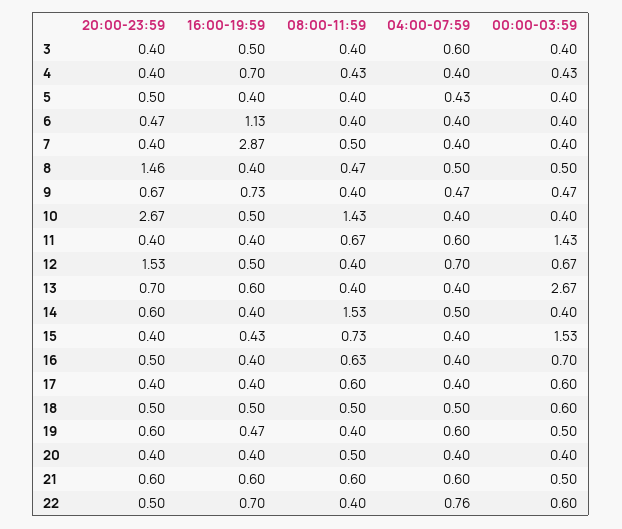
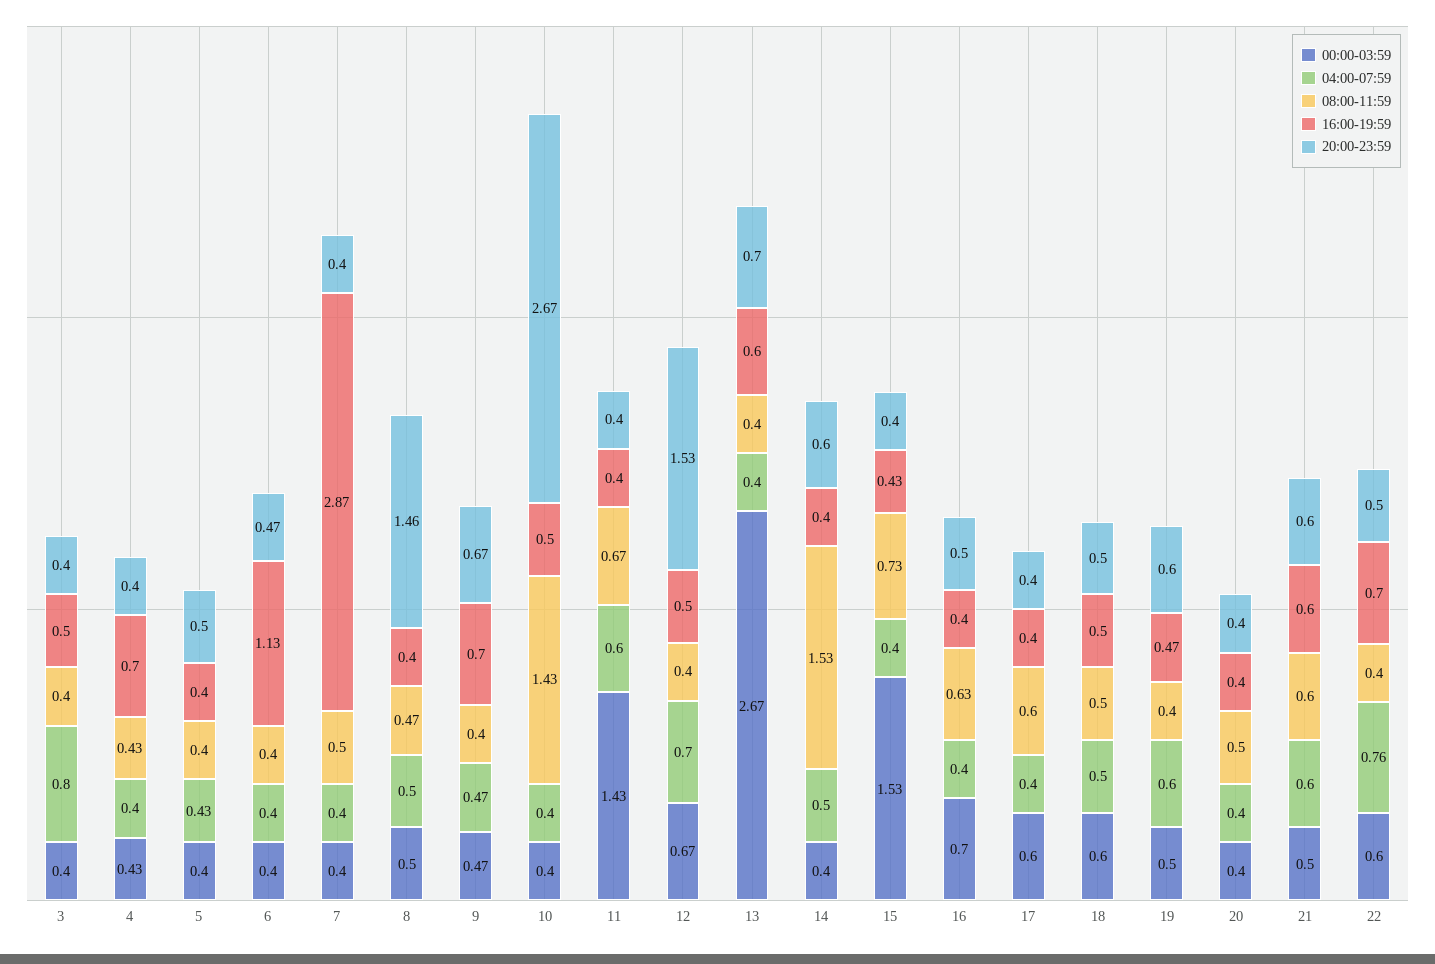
  {
    "20:00-23:59": {
      "3": 0.4,
      "4": 0.4,
      "5": 0.5,
      "6": 0.47,
      "7": 0.4,
      "8": 1.46,
      "9": 0.67,
      "10": 2.67,
      "11": 0.4,
      "12": 1.53,
      "13": 0.7,
      "14": 0.6,
      "15": 0.4,
      "16": 0.5,
      "17": 0.4,
      "18": 0.5,
      "19": 0.6,
      "20": 0.4,
      "21": 0.6,
      "22": 0.5
    },
    "16:00-19:59": {
      "3": 0.5,
      "4": 0.7,
      "5": 0.4,
      "6": 1.13,
      "7": 2.87,
      "8": 0.4,
-     "9": 0.73,
+     "9": 0.7,
      "10": 0.5,
      "11": 0.4,
      "12": 0.5,
      "13": 0.6,
      "14": 0.4,
      "15": 0.43,
      "16": 0.4,
      "17": 0.4,
      "18": 0.5,
      "19": 0.47,
      "20": 0.4,
      "21": 0.6,
      "22": 0.7
    },
    "08:00-11:59": {
      "3": 0.4,
      "4": 0.43,
      "5": 0.4,
      "6": 0.4,
      "7": 0.5,
      "8": 0.47,
      "9": 0.4,
      "10": 1.43,
      "11": 0.67,
      "12": 0.4,
      "13": 0.4,
      "14": 1.53,
      "15": 0.73,
      "16": 0.63,
      "17": 0.6,
      "18": 0.5,
      "19": 0.4,
      "20": 0.5,
      "21": 0.6,
      "22": 0.4
    },
    "04:00-07:59": {
-     "3": 0.6,
+     "3": 0.8,
      "4": 0.4,
      "5": 0.43,
      "6": 0.4,
      "7": 0.4,
      "8": 0.5,
      "9": 0.47,
      "10": 0.4,
      "11": 0.6,
      "12": 0.7,
      "13": 0.4,
      "14": 0.5,
      "15": 0.4,
      "16": 0.4,
      "17": 0.4,
      "18": 0.5,
      "19": 0.6,
      "20": 0.4,
      "21": 0.6,
      "22": 0.76
    },
    "00:00-03:59": {
      "3": 0.4,
      "4": 0.43,
      "5": 0.4,
      "6": 0.4,
      "7": 0.4,
      "8": 0.5,
      "9": 0.47,
      "10": 0.4,
      "11": 1.43,
      "12": 0.67,
      "13": 2.67,
      "14": 0.4,
      "15": 1.53,
      "16": 0.7,
      "17": 0.6,
      "18": 0.6,
      "19": 0.5,
      "20": 0.4,
      "21": 0.5,
      "22": 0.6
    }
  }

